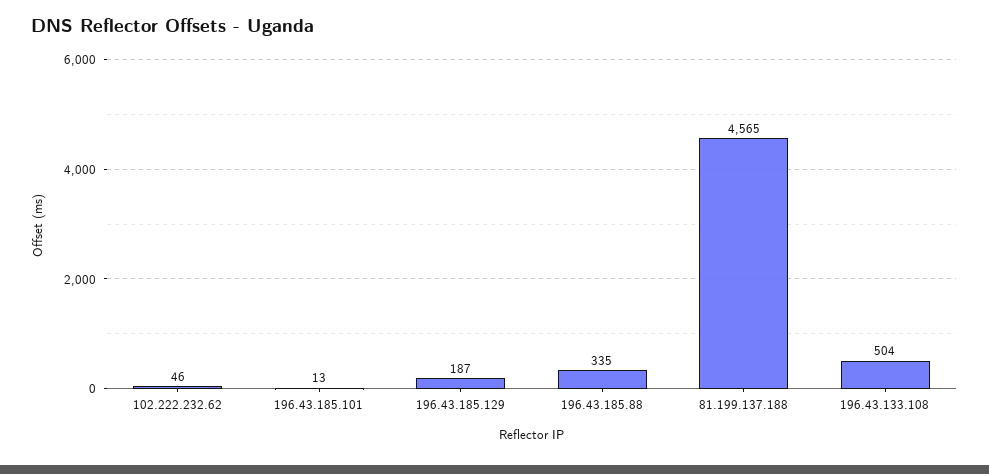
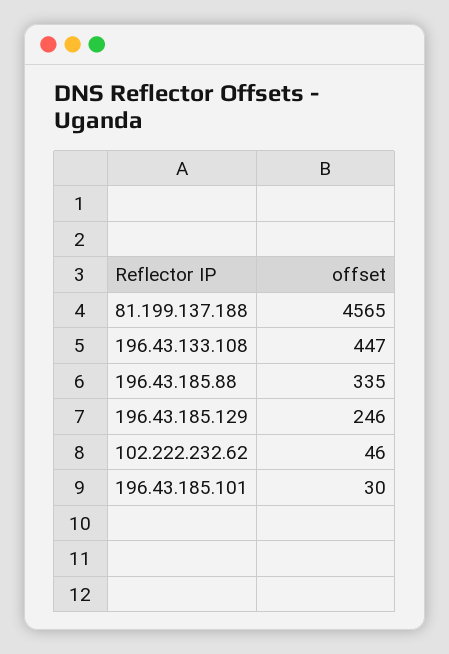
  {
    "102.222.232.62": 46,
-   "196.43.185.101": 13,
+   "196.43.185.101": 30,
-   "196.43.185.129": 187,
+   "196.43.185.129": 246,
    "196.43.185.88": 335,
    "81.199.137.188": 4565,
-   "196.43.133.108": 504
+   "196.43.133.108": 447
  }

